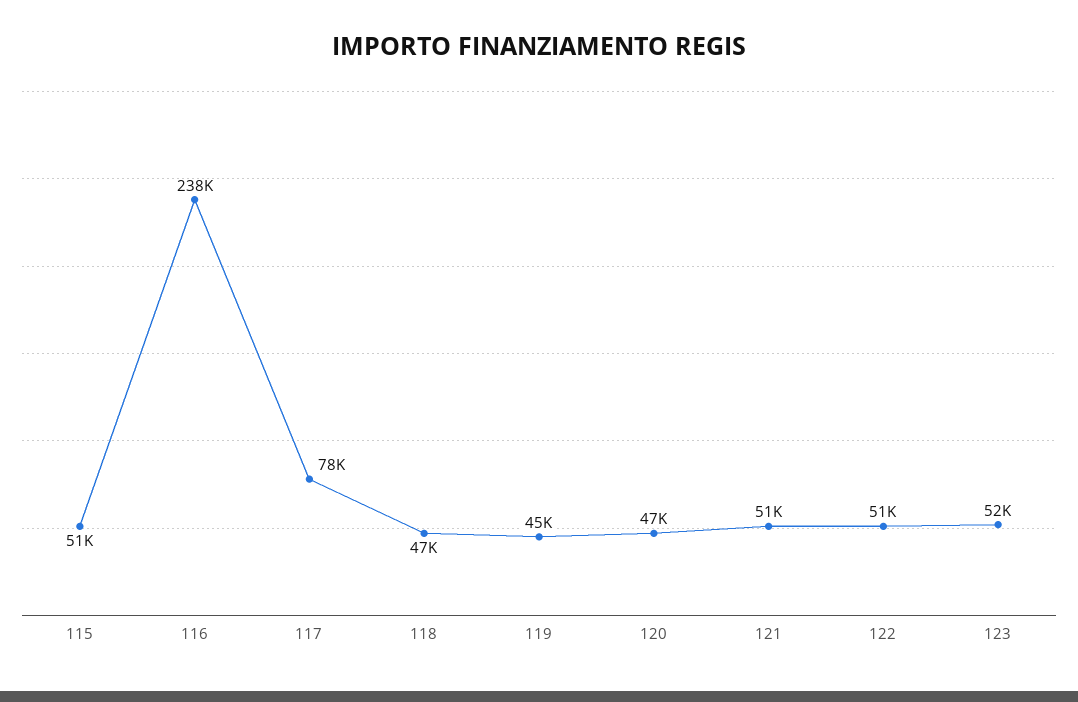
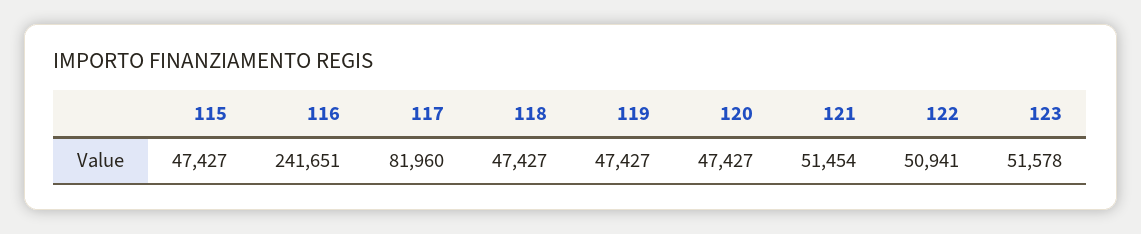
  {
-   "115": 51000,
+   "115": 47427,
-   "116": 238000,
+   "116": 241651,
-   "117": 78000,
+   "117": 81960,
    "118": 47427,
-   "119": 45000,
+   "119": 47427,
    "120": 47427,
    "121": 51454,
    "122": 50941,
    "123": 51578
  }

